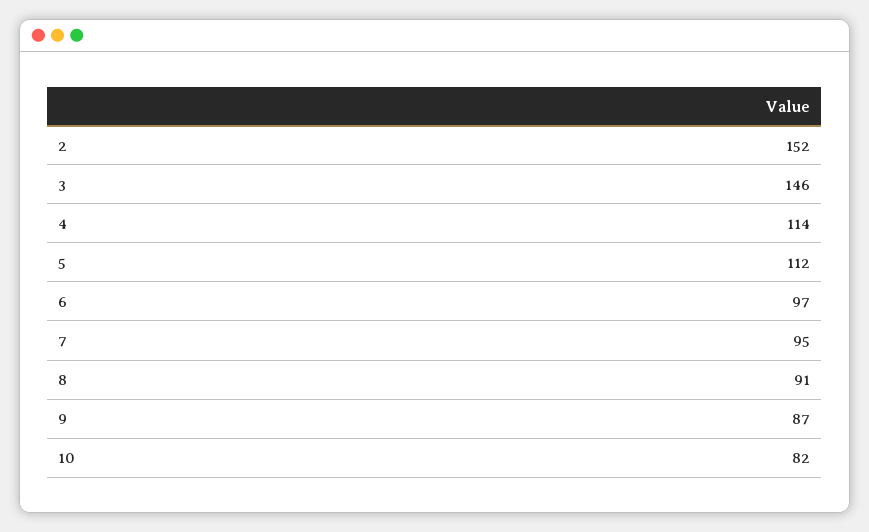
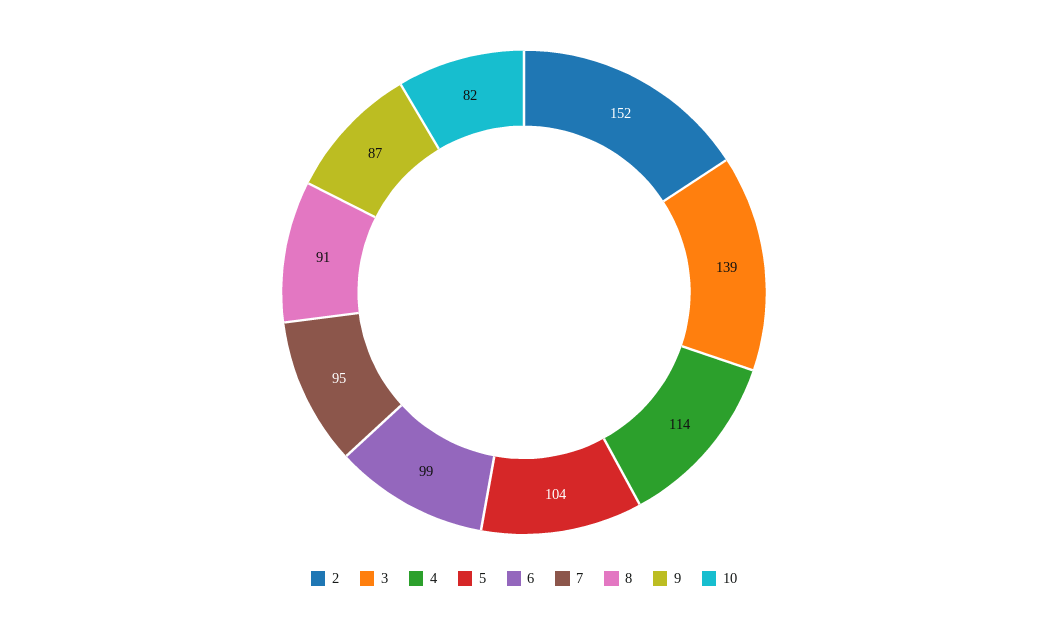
  {
    "2": 152,
-   "3": 146,
+   "3": 139,
    "4": 114,
-   "5": 112,
+   "5": 104,
-   "6": 97,
+   "6": 99,
    "7": 95,
    "8": 91,
    "9": 87,
    "10": 82
  }

